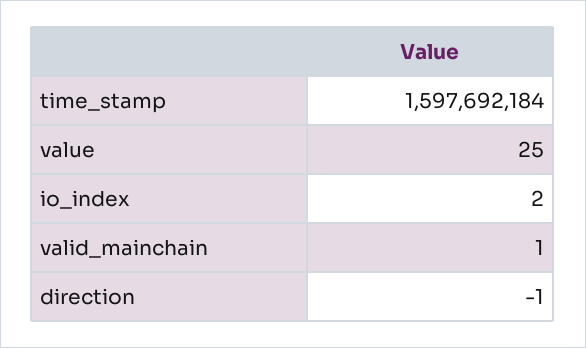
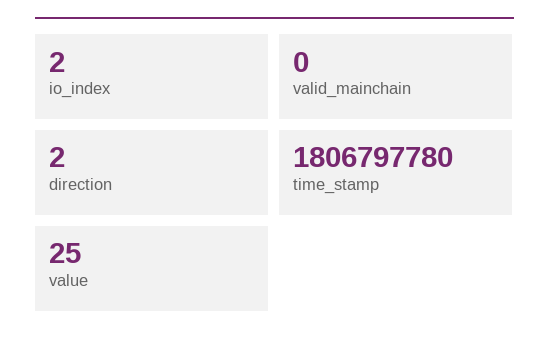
  {
-   "time_stamp": 1597692184,
+   "time_stamp": 1806797780,
    "value": 25,
    "io_index": 2,
-   "valid_mainchain": 1,
+   "valid_mainchain": 0,
-   "direction": -1
+   "direction": 2
  }

